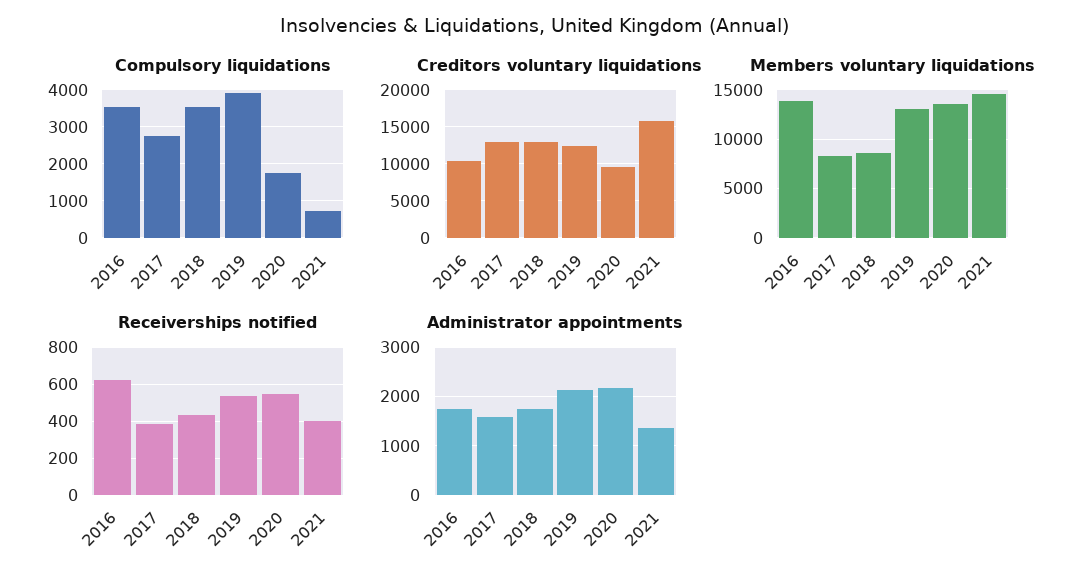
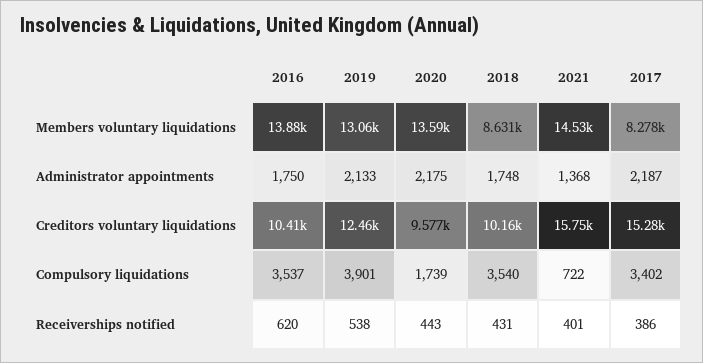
  {
    "Compulsory liquidations": {
      "2016": 3537,
-     "2017": 2800,
+     "2017": 3402,
      "2018": 3540,
      "2019": 3901,
      "2020": 1739,
      "2021": 722
    },
    "Creditors voluntary liquidations": {
      "2016": 10410,
-     "2017": 13000,
+     "2017": 15280,
-     "2018": 13000,
+     "2018": 10160,
      "2019": 12460,
      "2020": 9577,
      "2021": 15750
    },
    "Members voluntary liquidations": {
      "2016": 13880,
      "2017": 8278,
      "2018": 8631,
      "2019": 13060,
      "2020": 13590,
      "2021": 14530
    },
    "Receiverships notified": {
      "2016": 620,
      "2017": 386,
      "2018": 431,
      "2019": 538,
-     "2020": 550,
+     "2020": 443,
      "2021": 401
    },
    "Administrator appointments": {
      "2016": 1750,
-     "2017": 1600,
+     "2017": 2187,
      "2018": 1748,
      "2019": 2133,
      "2020": 2175,
      "2021": 1368
    }
  }

